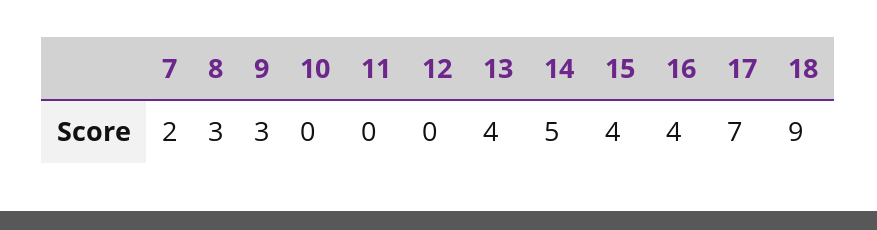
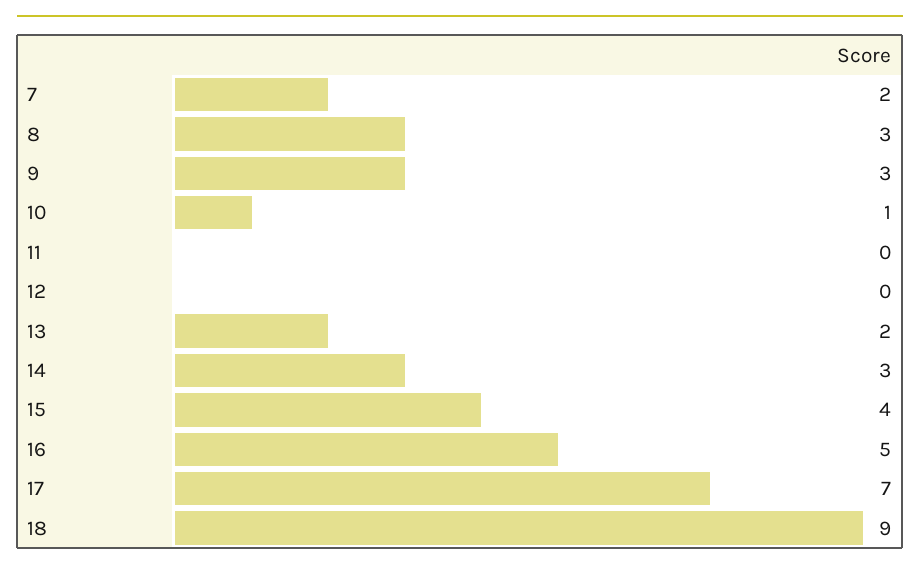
  {
    "7": 2,
    "8": 3,
    "9": 3,
-   "10": 0,
+   "10": 1,
    "11": 0,
    "12": 0,
-   "13": 4,
+   "13": 2,
-   "14": 5,
+   "14": 3,
    "15": 4,
-   "16": 4,
+   "16": 5,
    "17": 7,
    "18": 9
  }

